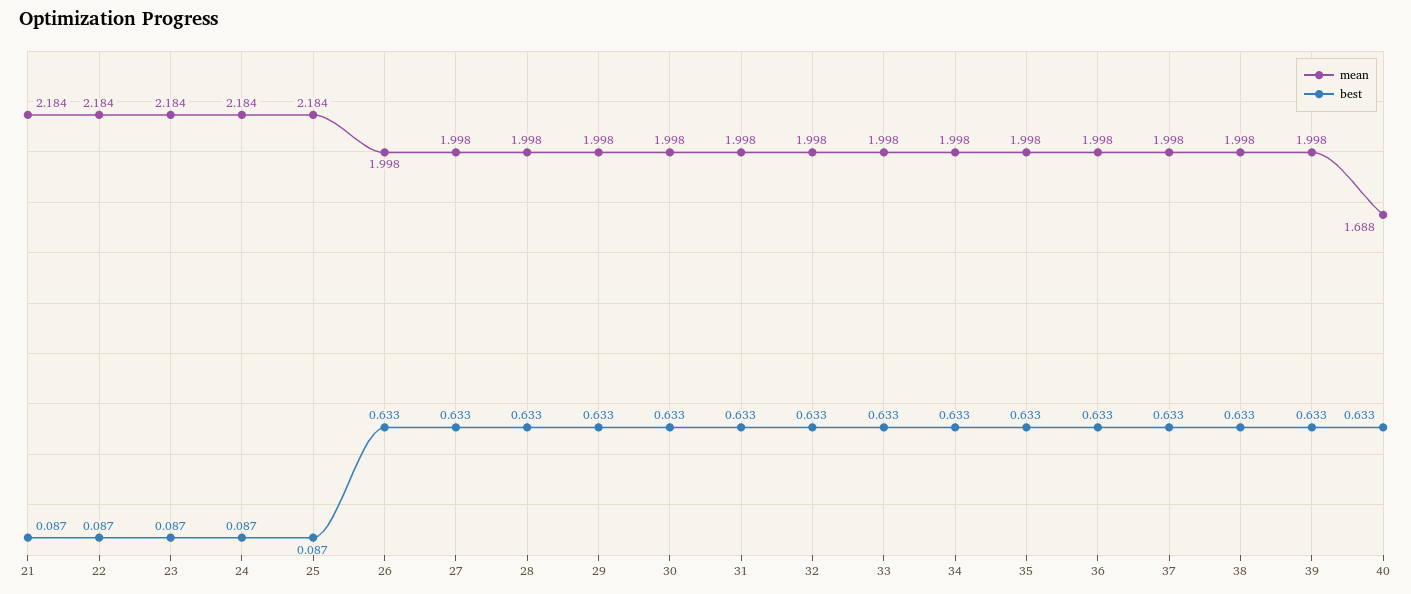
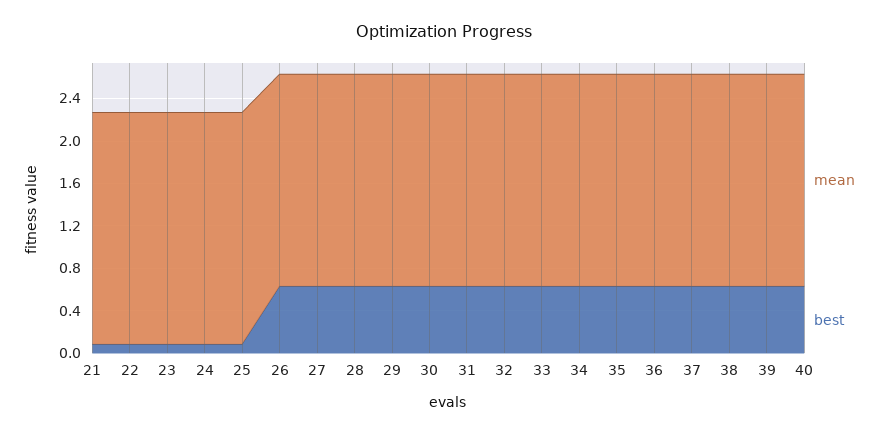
  {
    "mean": {
      "21": 2.184,
      "22": 2.184,
      "23": 2.184,
      "24": 2.184,
      "25": 2.184,
      "26": 1.998,
      "27": 1.998,
      "28": 1.998,
      "29": 1.998,
      "30": 1.998,
      "31": 1.998,
      "32": 1.998,
      "33": 1.998,
      "34": 1.998,
      "35": 1.998,
      "36": 1.998,
      "37": 1.998,
      "38": 1.998,
      "39": 1.998,
-     "40": 1.688
+     "40": 2
    },
    "best": {
      "21": 0.087,
      "22": 0.087,
      "23": 0.087,
      "24": 0.087,
      "25": 0.087,
      "26": 0.633,
      "27": 0.633,
      "28": 0.633,
      "29": 0.633,
      "30": 0.633,
      "31": 0.633,
      "32": 0.633,
      "33": 0.633,
      "34": 0.633,
      "35": 0.633,
      "36": 0.633,
      "37": 0.633,
      "38": 0.633,
      "39": 0.633,
      "40": 0.633
    }
  }

